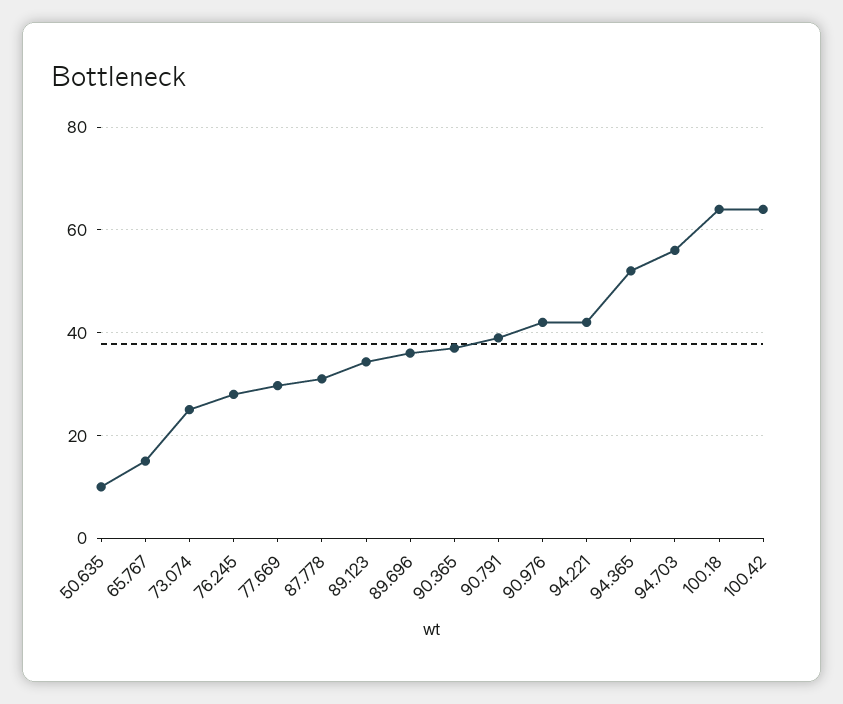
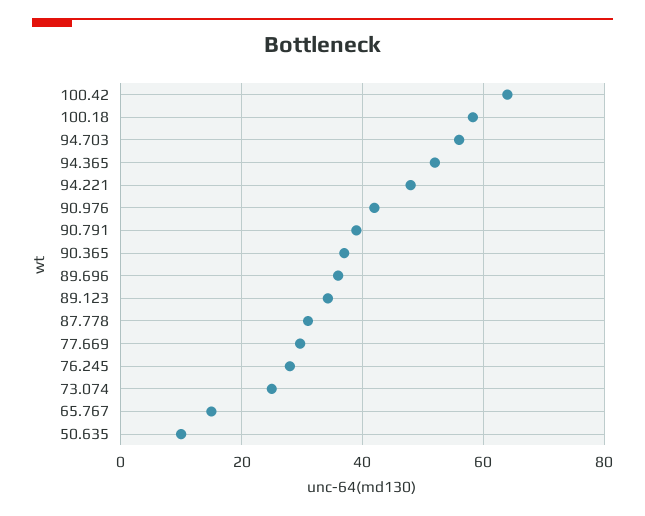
  {
    "50.635": 10,
    "65.767": 16,
    "73.074": 26,
    "76.245": 28,
    "77.669": 30,
    "87.778": 32,
    "89.123": 34,
    "89.696": 36,
    "90.365": 38,
    "90.791": 40,
    "90.976": 42,
-   "94.221": 42,
+   "94.221": 48,
    "94.365": 52,
    "94.703": 56,
-   "100.18": 64,
+   "100.18": 58,
    "100.42": 64
  }

